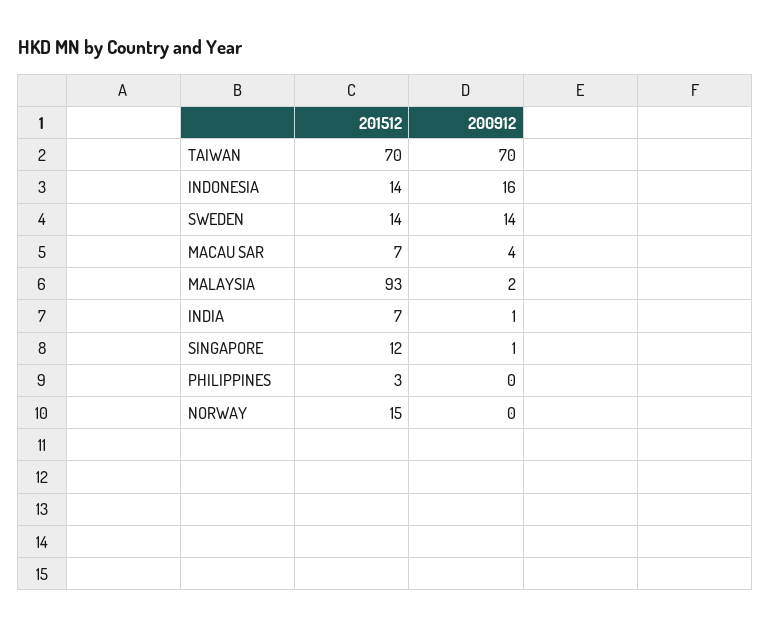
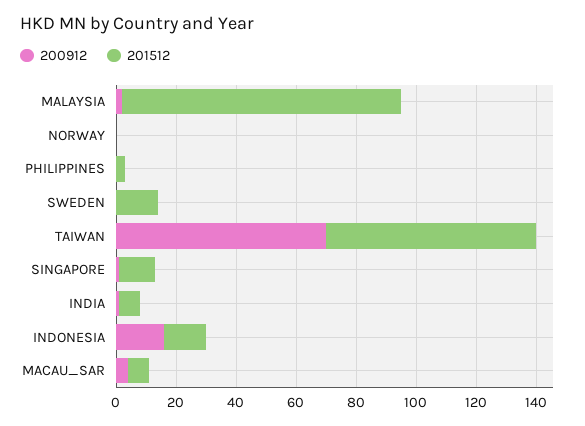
  {
    "201512": {
      "TAIWAN": 70,
      "INDONESIA": 14,
      "SWEDEN": 14,
      "MACAU SAR": 7,
      "MALAYSIA": 93,
      "INDIA": 7,
      "SINGAPORE": 12,
      "PHILIPPINES": 3,
-     "NORWAY": 15
+     "NORWAY": 0
    },
    "200912": {
      "TAIWAN": 70,
      "INDONESIA": 16,
-     "SWEDEN": 14,
+     "SWEDEN": 0,
      "MACAU SAR": 4,
      "MALAYSIA": 2,
      "INDIA": 1,
      "SINGAPORE": 1,
      "PHILIPPINES": 0,
      "NORWAY": 0
    }
  }

